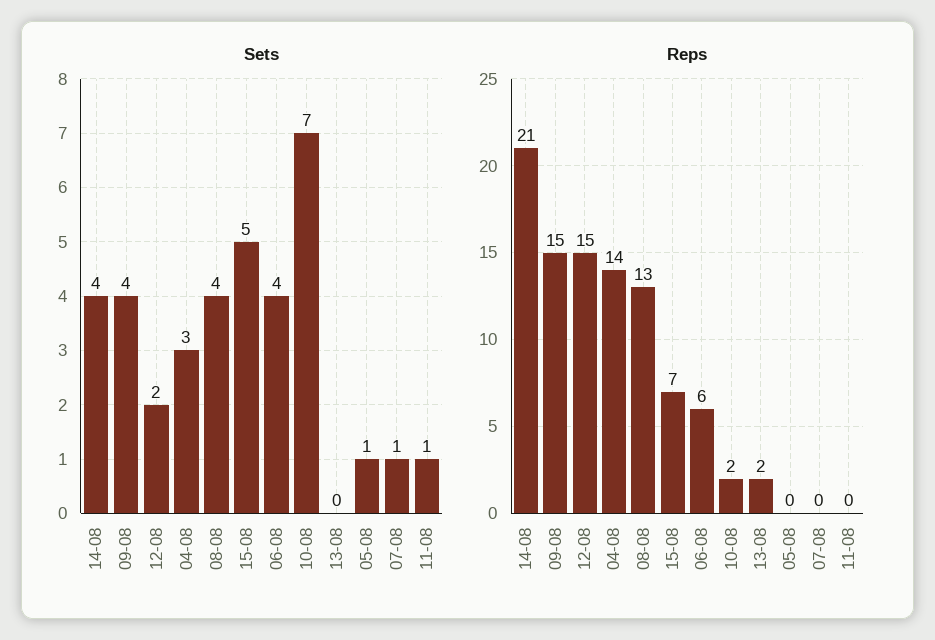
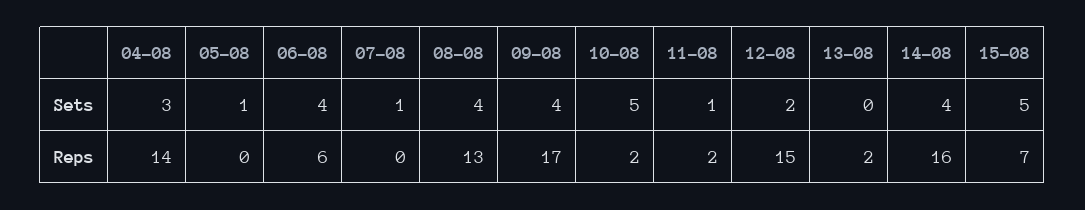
  {
    "Sets": {
      "14-08": 4,
      "09-08": 4,
      "12-08": 2,
      "04-08": 3,
      "08-08": 4,
      "15-08": 5,
      "06-08": 4,
-     "10-08": 7,
+     "10-08": 5,
      "13-08": 0,
      "05-08": 1,
      "07-08": 1,
      "11-08": 1
    },
    "Reps": {
-     "14-08": 21,
+     "14-08": 16,
-     "09-08": 15,
+     "09-08": 17,
      "12-08": 15,
      "04-08": 14,
      "08-08": 13,
      "15-08": 7,
      "06-08": 6,
      "10-08": 2,
      "13-08": 2,
      "05-08": 0,
      "07-08": 0,
-     "11-08": 0
+     "11-08": 2
    }
  }

